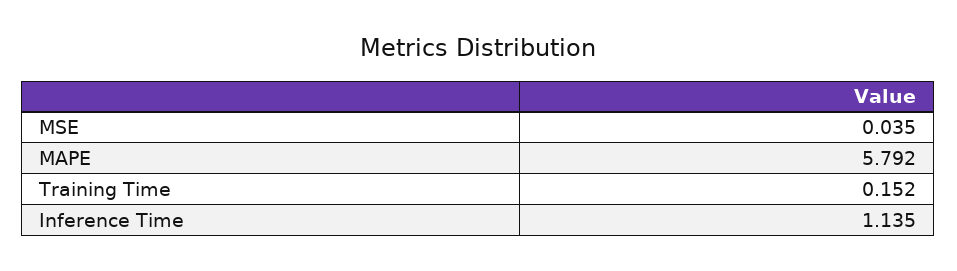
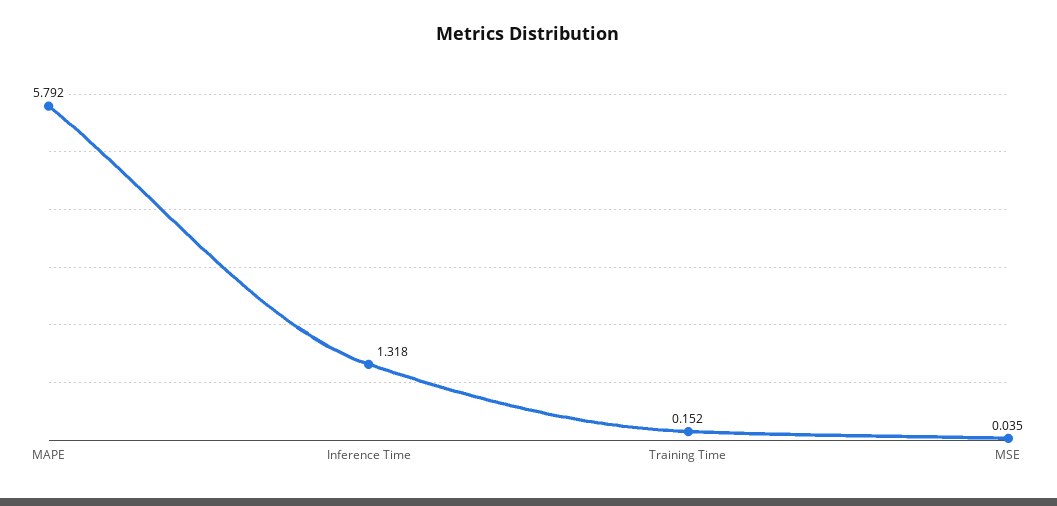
  {
    "MSE": 0.035,
    "MAPE": 5.792,
    "Training Time": 0.152,
-   "Inference Time": 1.135
+   "Inference Time": 1.318
  }

